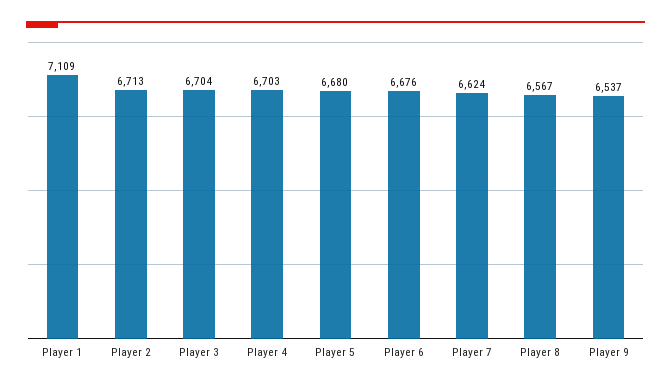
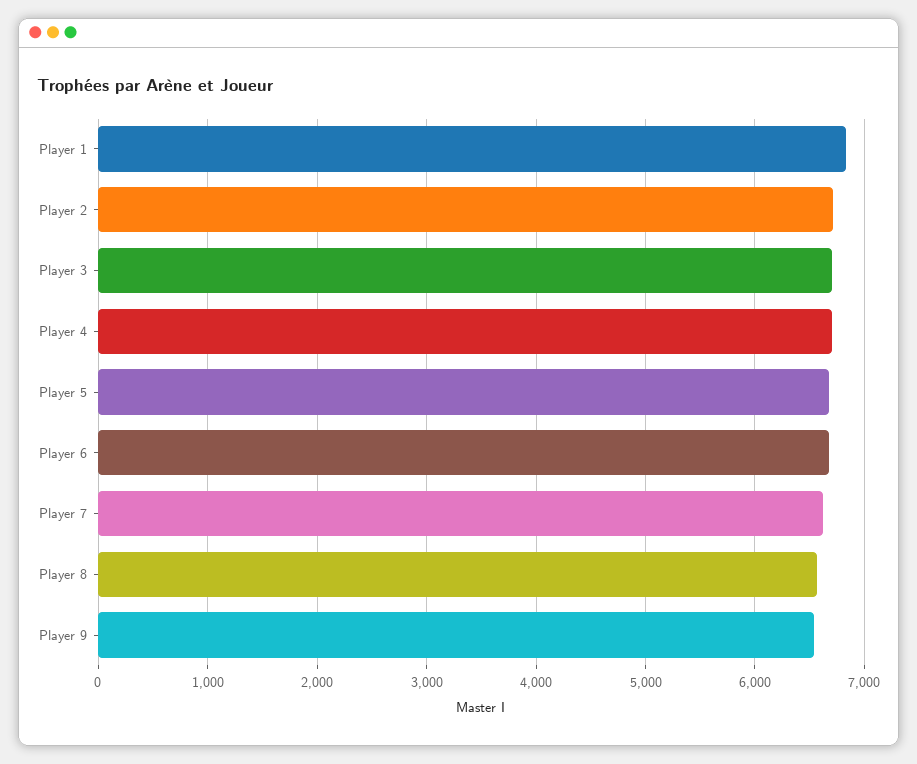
  {
-   "Player 1": 7109,
+   "Player 1": 6800,
    "Player 2": 6713,
    "Player 3": 6704,
    "Player 4": 6703,
    "Player 5": 6680,
    "Player 6": 6676,
    "Player 7": 6624,
    "Player 8": 6567,
    "Player 9": 6537
  }

